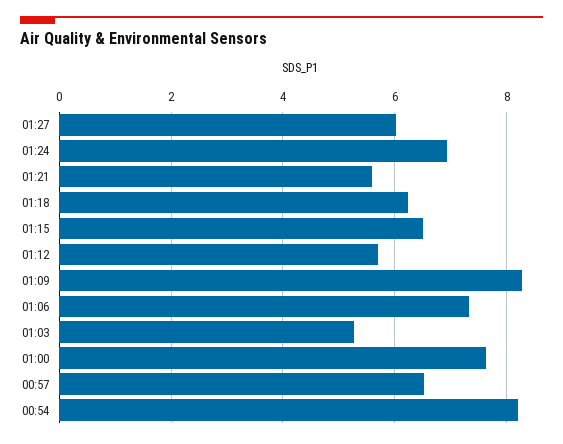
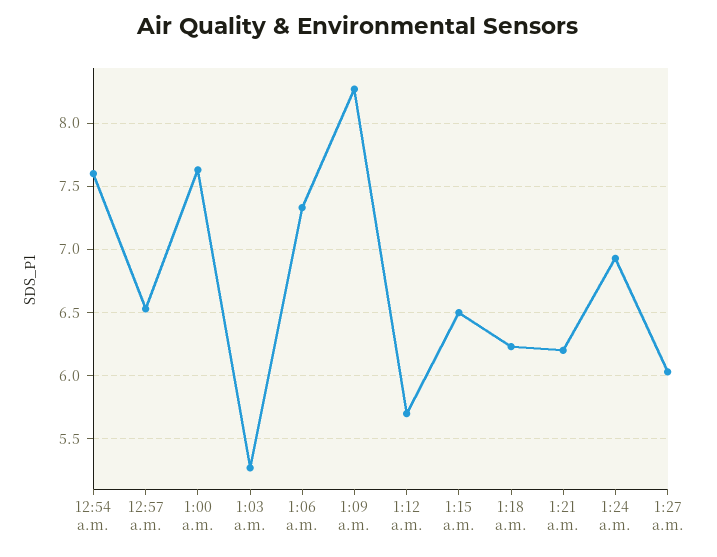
  {
    "01:27": 6.05,
    "01:24": 6.95,
-   "01:21": 5.6,
+   "01:21": 6.2,
    "01:18": 6.25,
    "01:15": 6.5,
    "01:12": 5.7,
    "01:09": 8.25,
    "01:06": 7.35,
    "01:03": 5.25,
    "01:00": 7.65,
    "00:57": 6.55,
-   "00:54": 8.2
+   "00:54": 7.6
  }

